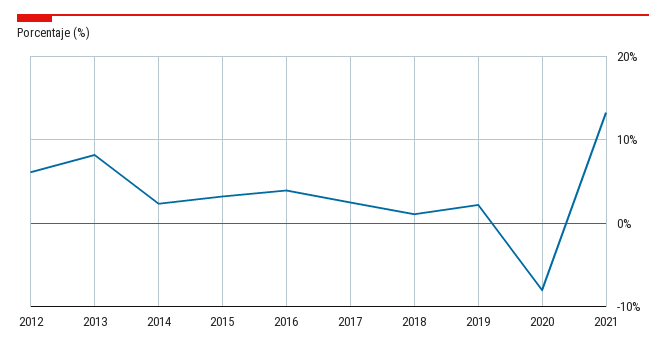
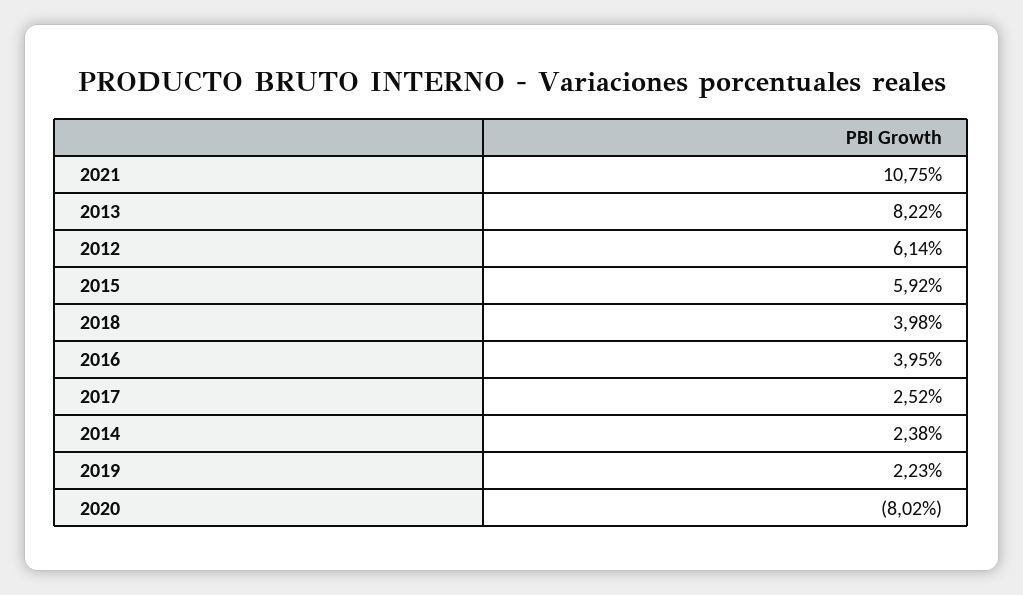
  {
    "2012": 6.14,
    "2013": 8.22,
    "2014": 2.38,
-   "2015": 3,
+   "2015": 5.92,
    "2016": 3.95,
    "2017": 2.52,
-   "2018": 1,
+   "2018": 3.98,
    "2019": 2.23,
    "2020": -8.02,
-   "2021": 13
+   "2021": 10.75
  }

